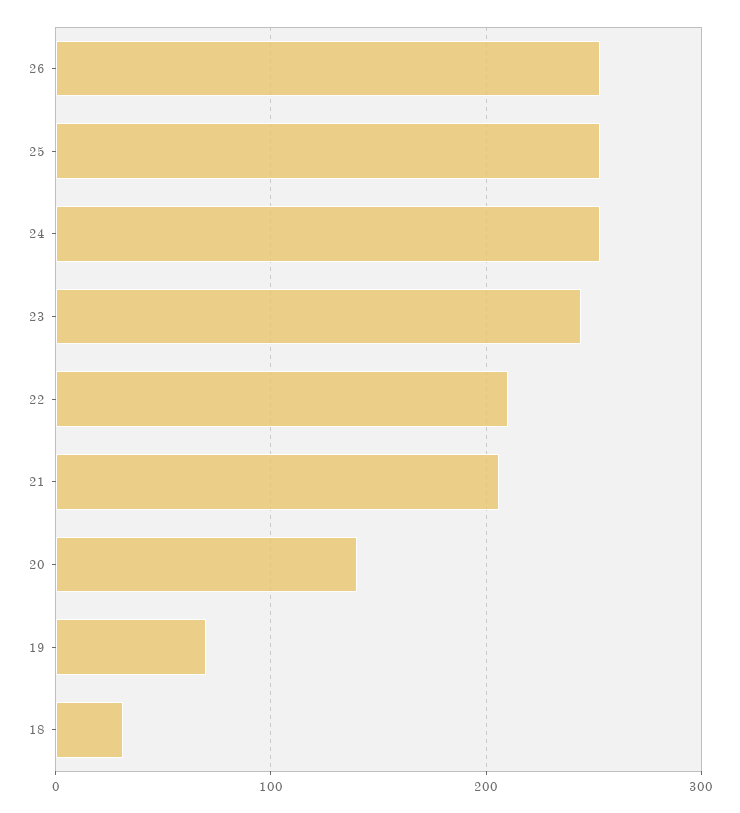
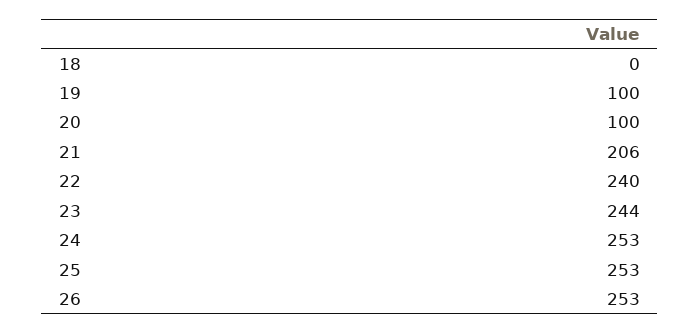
  {
    "26": 253,
    "25": 253,
    "24": 253,
    "23": 244,
-   "22": 210,
+   "22": 240,
    "21": 206,
-   "20": 140,
+   "20": 100,
-   "19": 70,
+   "19": 100,
-   "18": 30
+   "18": 0
  }

